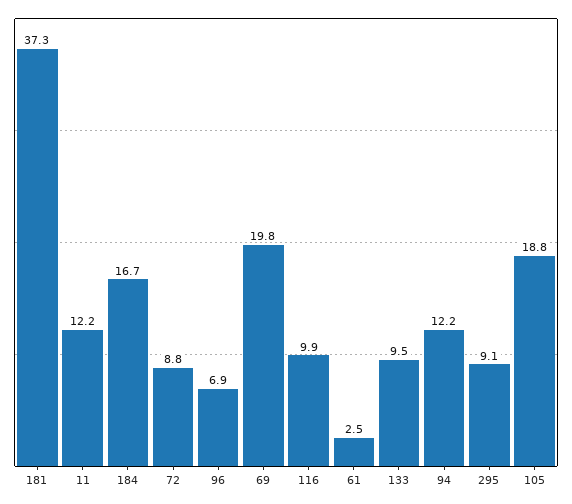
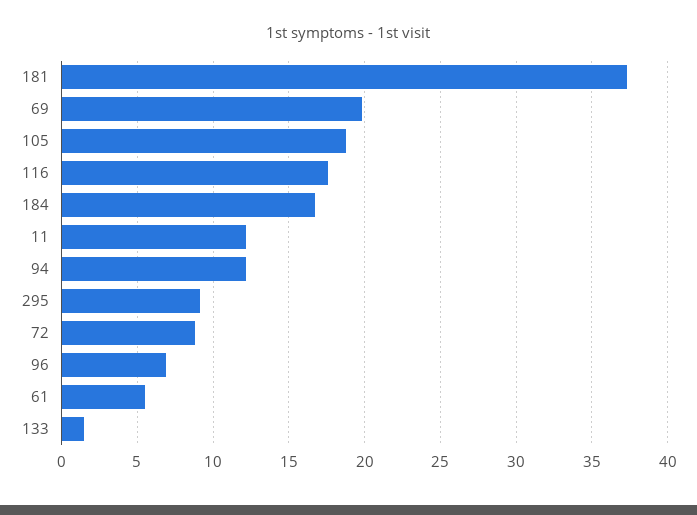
  {
    "181": 37.3,
    "11": 12.2,
    "184": 16.7,
    "72": 8.8,
    "96": 6.9,
    "69": 19.8,
-   "116": 9.9,
+   "116": 17.5,
-   "61": 2.5,
+   "61": 5.5,
-   "133": 9.5,
+   "133": 1.5,
    "94": 12.2,
    "295": 9.1,
    "105": 18.8
  }

